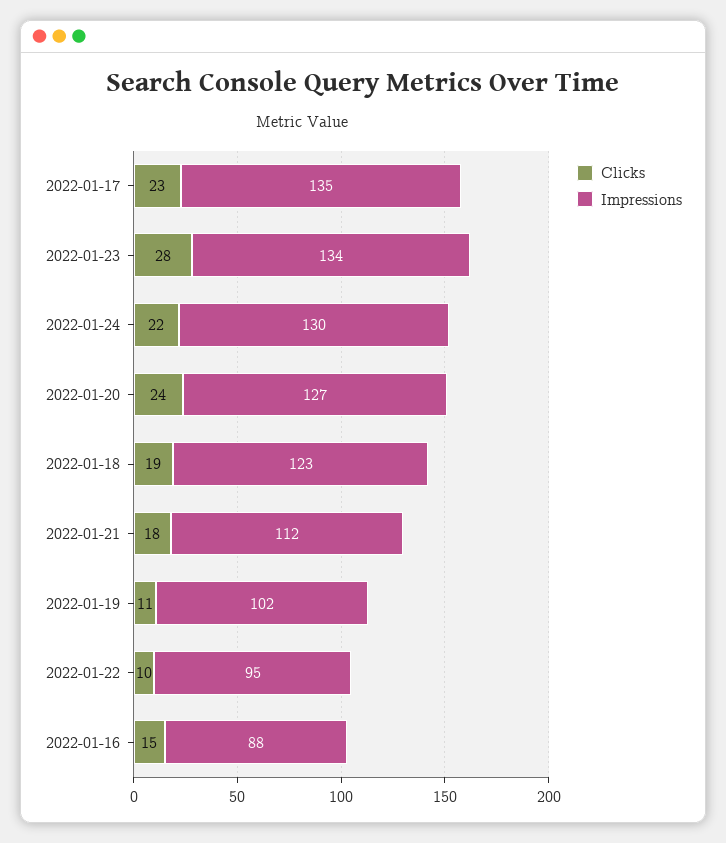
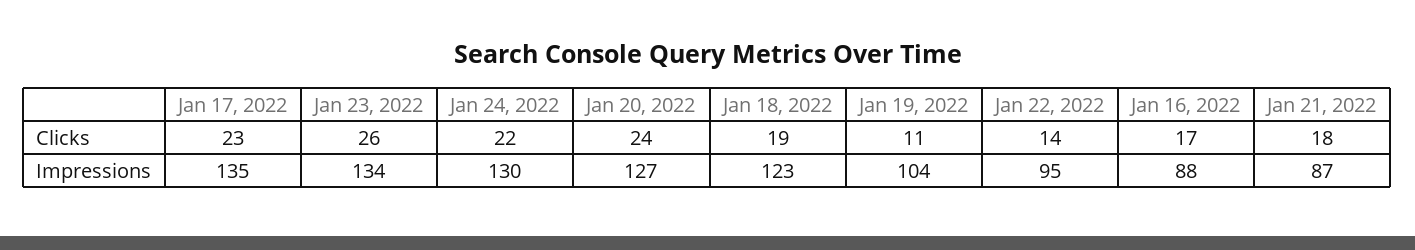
  {
    "Clicks": {
      "2022-01-17": 23,
-     "2022-01-23": 28,
+     "2022-01-23": 26,
      "2022-01-24": 22,
      "2022-01-20": 24,
      "2022-01-18": 19,
      "2022-01-21": 18,
      "2022-01-19": 11,
-     "2022-01-22": 10,
+     "2022-01-22": 14,
-     "2022-01-16": 15
+     "2022-01-16": 17
    },
    "Impressions": {
      "2022-01-17": 135,
      "2022-01-23": 134,
      "2022-01-24": 130,
      "2022-01-20": 127,
      "2022-01-18": 123,
-     "2022-01-21": 112,
+     "2022-01-21": 87,
-     "2022-01-19": 102,
+     "2022-01-19": 104,
      "2022-01-22": 95,
      "2022-01-16": 88
    }
  }

